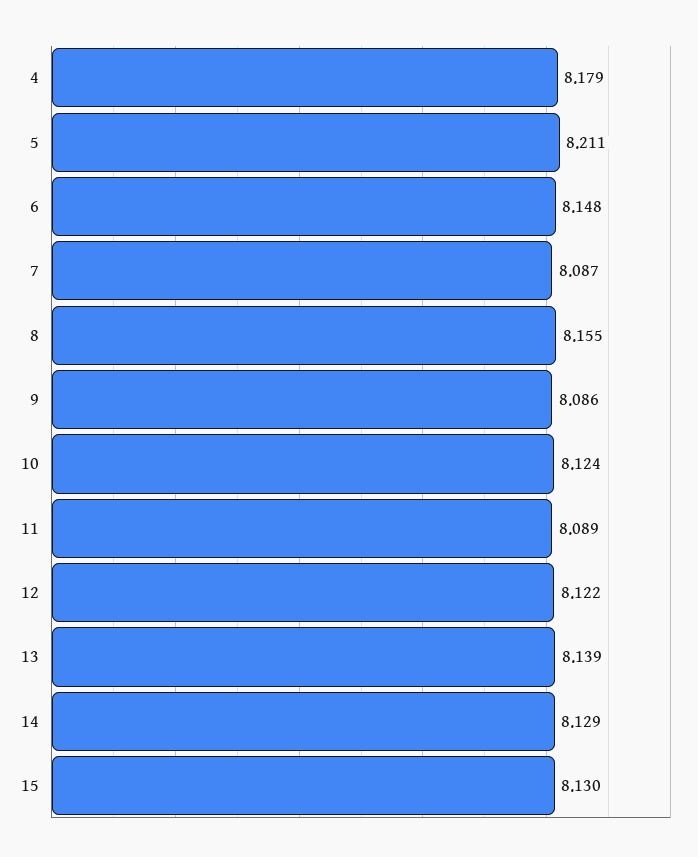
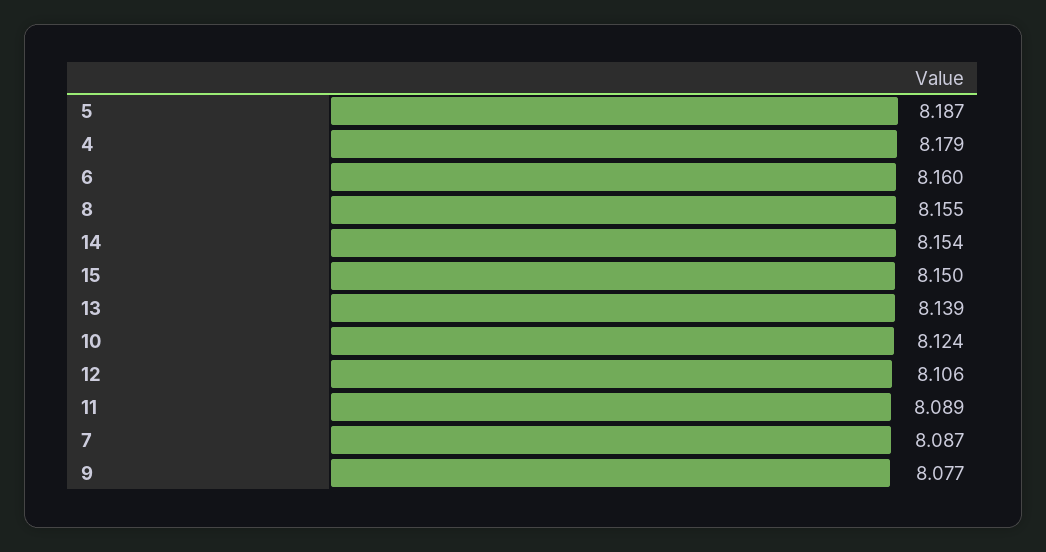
  {
    "4": 8.179,
-   "5": 8.211,
+   "5": 8.187,
-   "6": 8.148,
+   "6": 8.16,
    "7": 8.087,
    "8": 8.155,
-   "9": 8.086,
+   "9": 8.077,
    "10": 8.124,
    "11": 8.089,
-   "12": 8.122,
+   "12": 8.106,
    "13": 8.139,
-   "14": 8.129,
+   "14": 8.154,
-   "15": 8.13
+   "15": 8.15
  }

